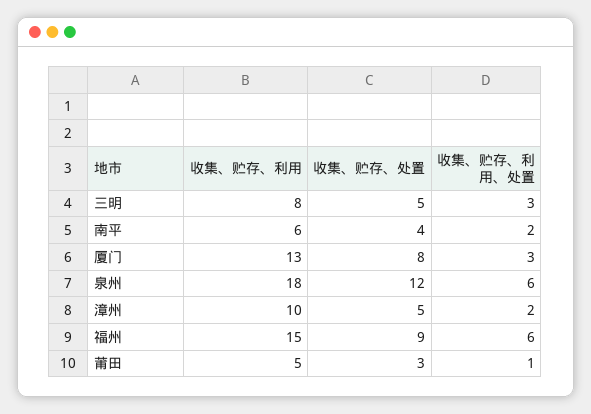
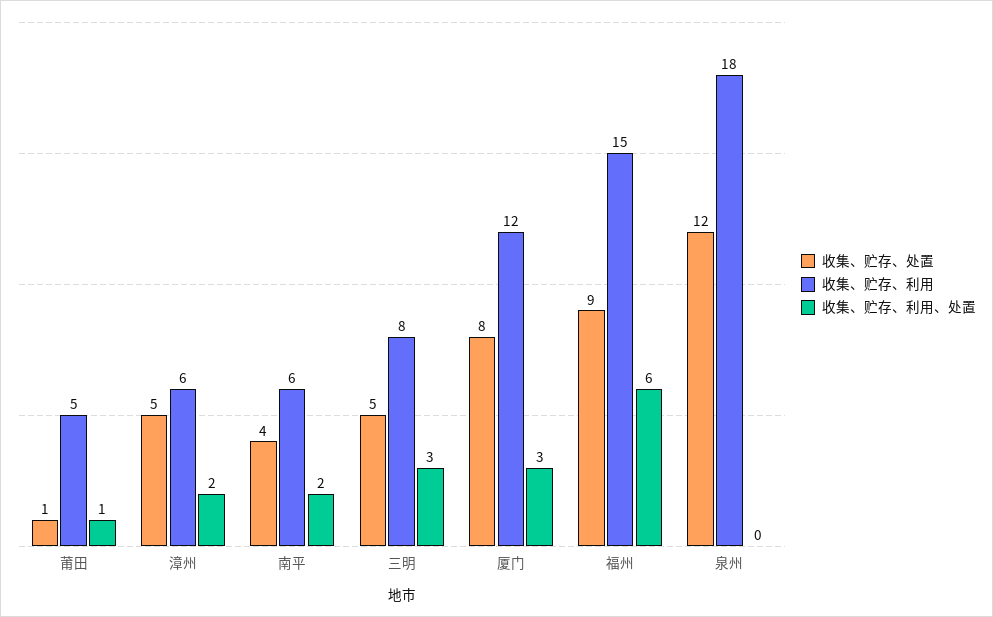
  {
    "收集、贮存、利用": {
      "三明": 8,
      "南平": 6,
-     "厦门": 13,
+     "厦门": 12,
      "泉州": 18,
-     "漳州": 10,
+     "漳州": 6,
      "福州": 15,
      "莆田": 5
    },
    "收集、贮存、处置": {
      "三明": 5,
      "南平": 4,
      "厦门": 8,
      "泉州": 12,
      "漳州": 5,
      "福州": 9,
-     "莆田": 3
+     "莆田": 1
    },
    "收集、贮存、利用、处置": {
      "三明": 3,
      "南平": 2,
      "厦门": 3,
-     "泉州": 6,
+     "泉州": 0,
      "漳州": 2,
      "福州": 6,
      "莆田": 1
    }
  }

